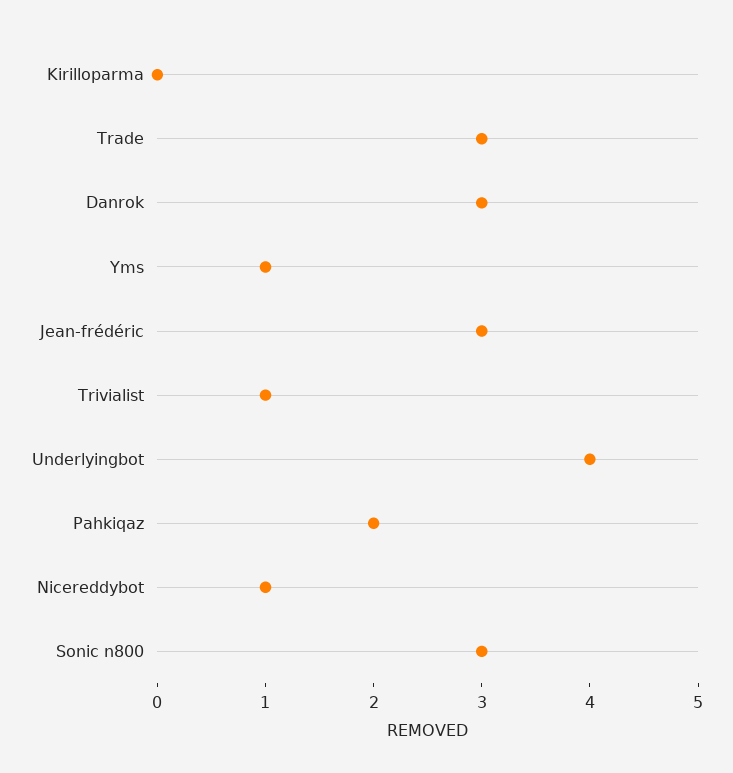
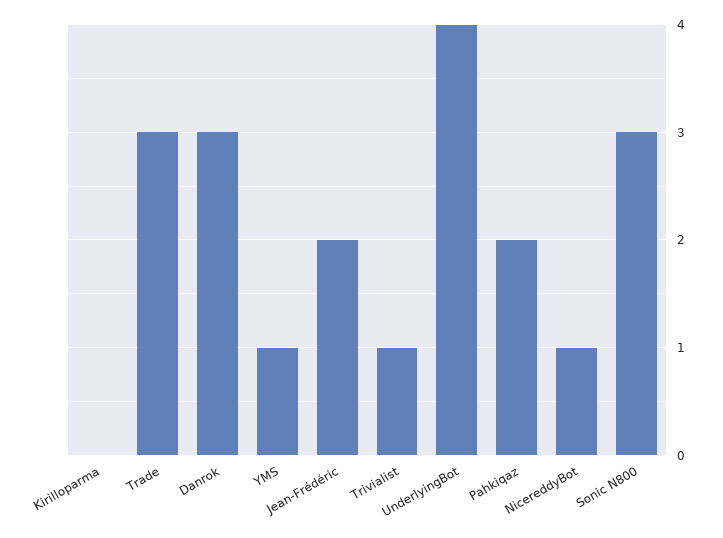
  {
    "Kirilloparma": 0,
    "Trade": 3,
    "Danrok": 3,
    "Yms": 1,
-   "Jean-frédéric": 3,
+   "Jean-frédéric": 2,
    "Trivialist": 1,
    "Underlyingbot": 4,
    "Pahkiqaz": 2,
    "Nicereddybot": 1,
    "Sonic n800": 3
  }

